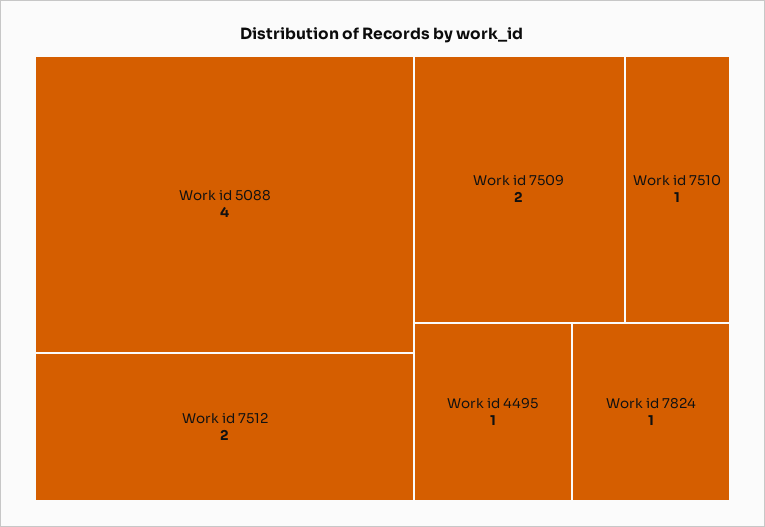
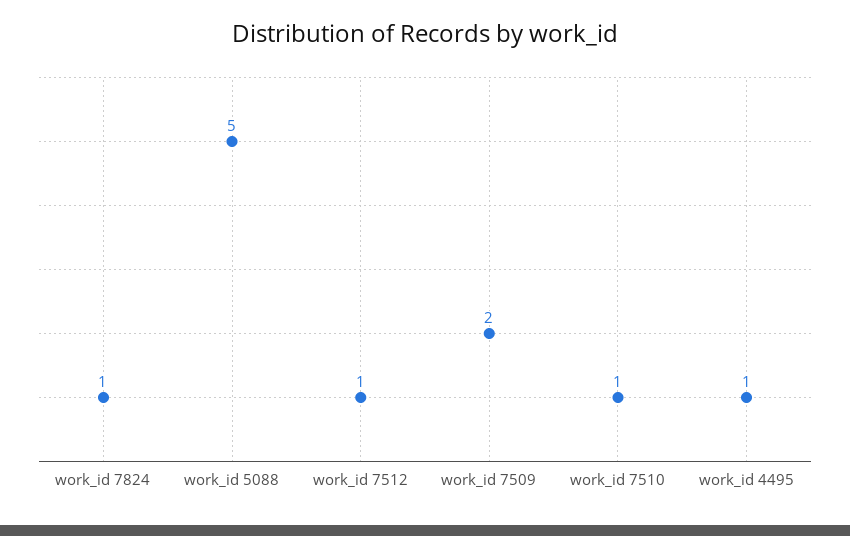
  {
-   "Work id 5088": 4,
+   "Work id 5088": 5,
-   "Work id 7512": 2,
+   "Work id 7512": 1,
    "Work id 7509": 2,
    "Work id 7510": 1,
    "Work id 4495": 1,
    "Work id 7824": 1
  }

